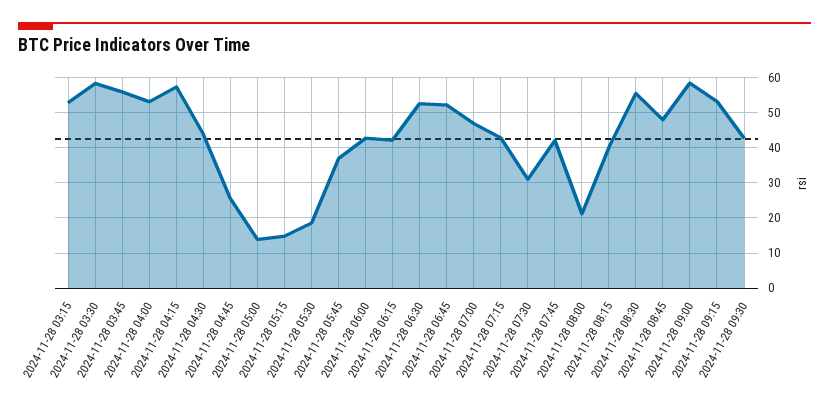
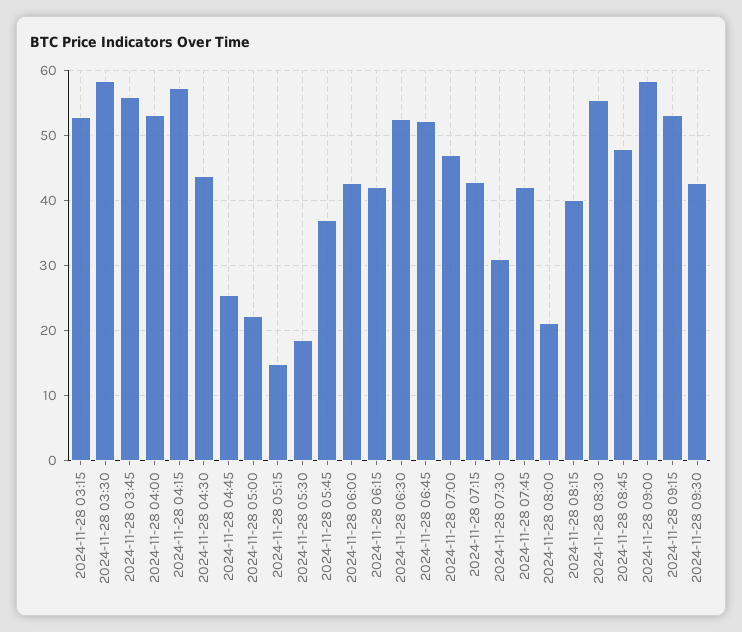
  {
    "2024-11-28 03:15": 53,
    "2024-11-28 03:30": 58,
    "2024-11-28 03:45": 56,
    "2024-11-28 04:00": 53,
    "2024-11-28 04:15": 57,
    "2024-11-28 04:30": 44,
    "2024-11-28 04:45": 26,
-   "2024-11-28 05:00": 14,
+   "2024-11-28 05:00": 22,
    "2024-11-28 05:15": 15,
    "2024-11-28 05:30": 19,
    "2024-11-28 05:45": 37,
    "2024-11-28 06:00": 43,
    "2024-11-28 06:15": 42,
    "2024-11-28 06:30": 53,
    "2024-11-28 06:45": 52,
    "2024-11-28 07:00": 47,
    "2024-11-28 07:15": 43,
    "2024-11-28 07:30": 31,
    "2024-11-28 07:45": 42,
    "2024-11-28 08:00": 21,
    "2024-11-28 08:15": 40,
    "2024-11-28 08:30": 55,
    "2024-11-28 08:45": 48,
    "2024-11-28 09:00": 58,
    "2024-11-28 09:15": 53,
    "2024-11-28 09:30": 43
  }

